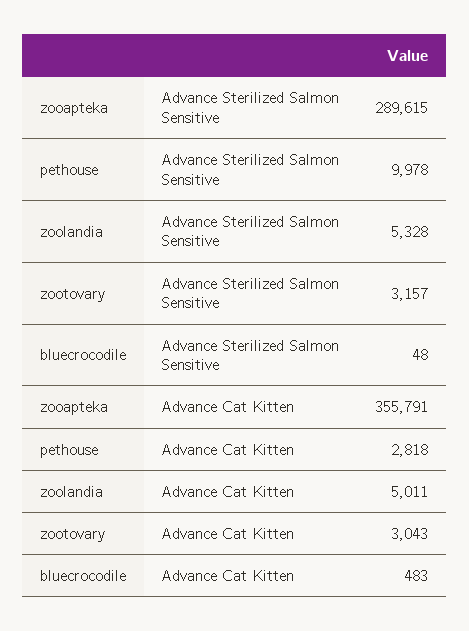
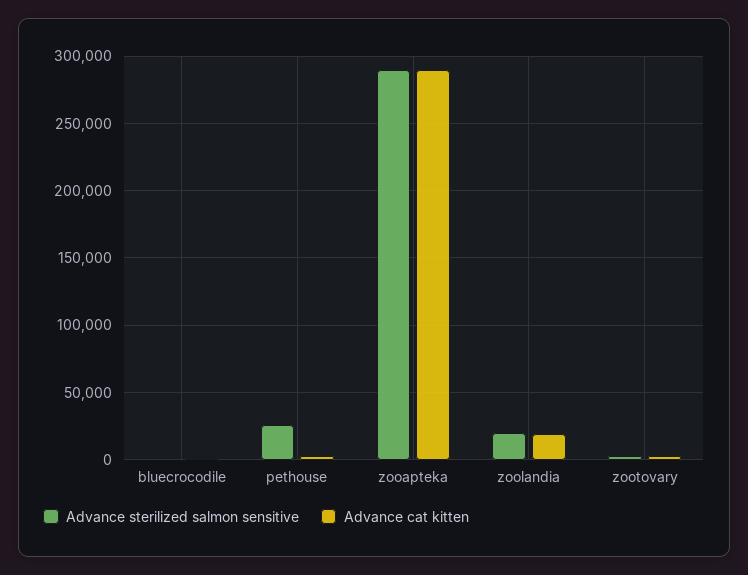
  {
    "Advance Sterilized Salmon Sensitive": {
      "zooapteka": 289615,
-     "pethouse": 9978,
+     "pethouse": 25000,
-     "zoolandia": 5328,
+     "zoolandia": 20000,
      "zootovary": 3157,
      "bluecrocodile": 48
    },
    "Advance Cat Kitten": {
-     "zooapteka": 355791,
+     "zooapteka": 290000,
      "pethouse": 2818,
-     "zoolandia": 5011,
+     "zoolandia": 20000,
      "zootovary": 3043,
      "bluecrocodile": 483
    }
  }

